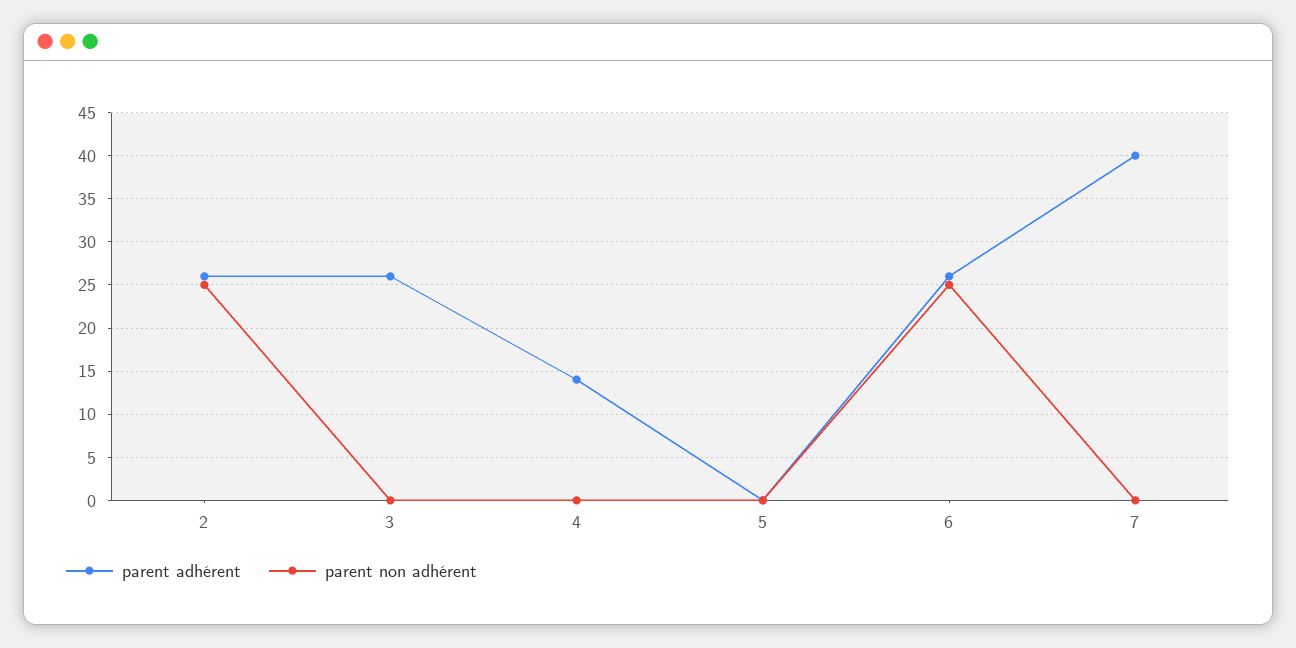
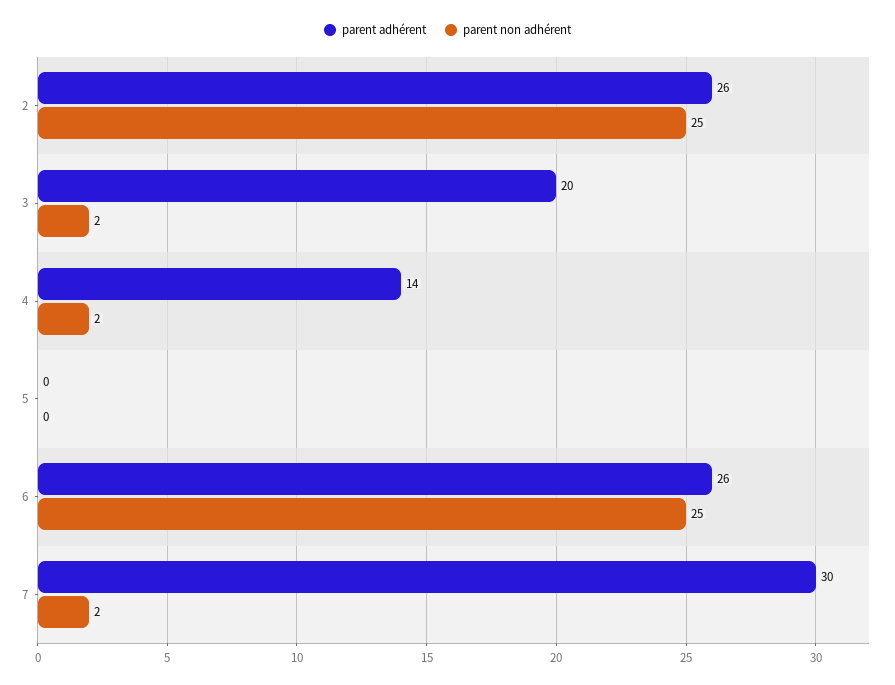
  {
    "parent adhérent": {
      "2": 26,
-     "3": 26,
+     "3": 20,
      "4": 14,
      "5": 0,
      "6": 26,
-     "7": 40
+     "7": 30
    },
    "parent non adhérent": {
      "2": 25,
-     "3": 0,
+     "3": 2,
-     "4": 0,
+     "4": 2,
      "5": 0,
      "6": 25,
-     "7": 0
+     "7": 2
    }
  }

